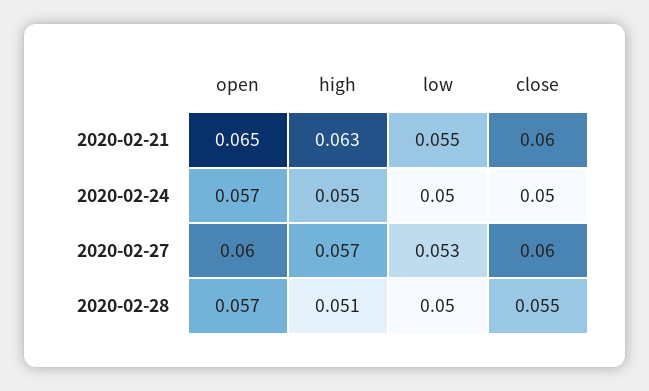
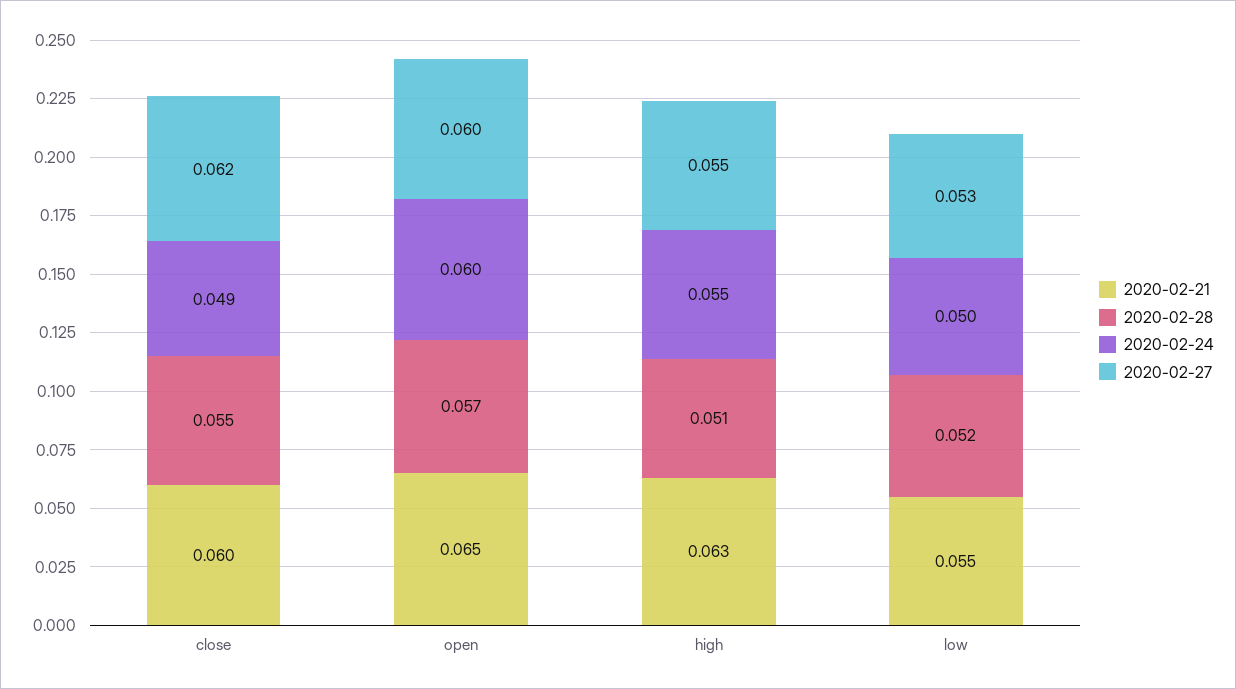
  {
    "2020-02-21": {
      "open": 0.065,
      "high": 0.063,
      "low": 0.055,
      "close": 0.06
    },
    "2020-02-24": {
-     "open": 0.057,
+     "open": 0.06,
      "high": 0.055,
      "low": 0.05,
-     "close": 0.05
+     "close": 0.049
    },
    "2020-02-27": {
      "open": 0.06,
-     "high": 0.057,
+     "high": 0.055,
      "low": 0.053,
-     "close": 0.06
+     "close": 0.062
    },
    "2020-02-28": {
      "open": 0.057,
      "high": 0.051,
-     "low": 0.05,
+     "low": 0.052,
      "close": 0.055
    }
  }

